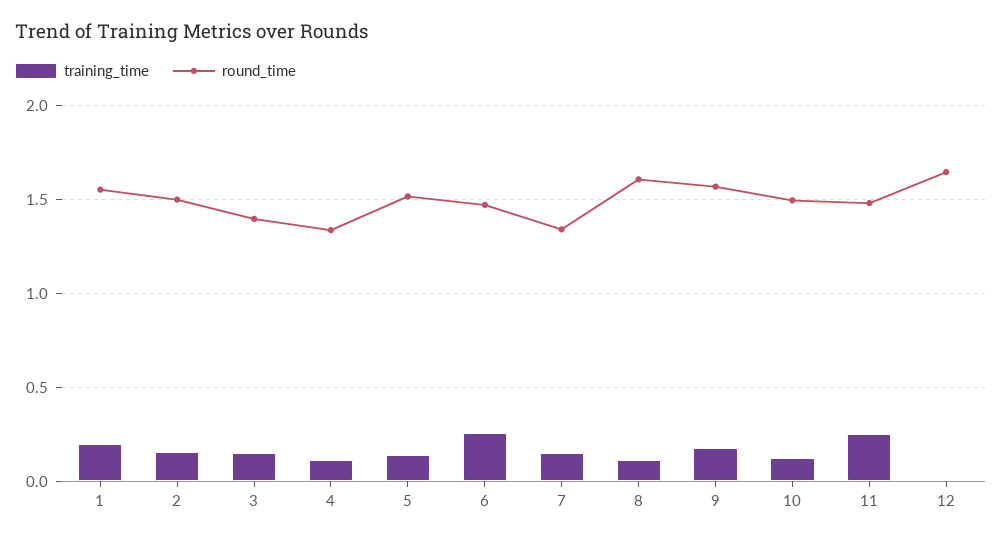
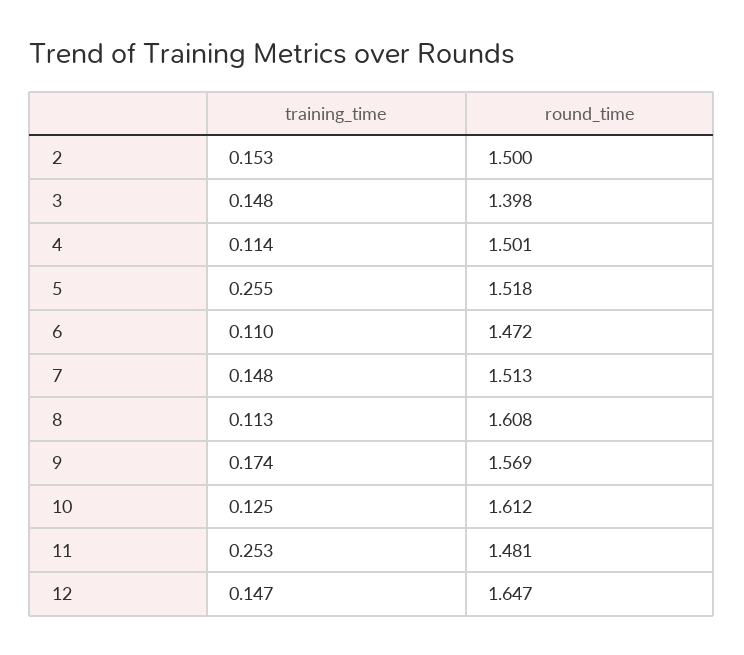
  {
    "training_time": {
-     "1": 0.2,
      "2": 0.153,
      "3": 0.148,
      "4": 0.114,
-     "5": 0.15,
+     "5": 0.255,
-     "6": 0.25,
+     "6": 0.11,
      "7": 0.148,
      "8": 0.113,
      "9": 0.174,
      "10": 0.125,
      "11": 0.253,
-     "12": 0
+     "12": 0.147
    },
    "round_time": {
-     "1": 1.55,
      "2": 1.5,
      "3": 1.398,
-     "4": 1.35,
+     "4": 1.501,
      "5": 1.518,
      "6": 1.472,
-     "7": 1.35,
+     "7": 1.513,
      "8": 1.608,
      "9": 1.569,
-     "10": 1.5,
+     "10": 1.612,
      "11": 1.481,
      "12": 1.647
    }
  }

